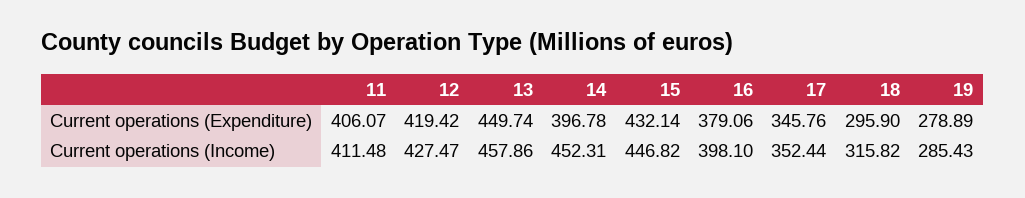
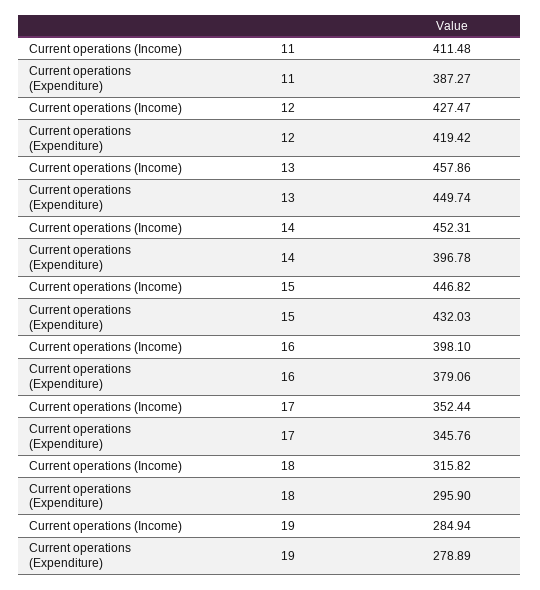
  {
    "11": {
-     "Current operations (Expenditure)": 406.07,
+     "Current operations (Expenditure)": 387.27,
      "Current operations (Income)": 411.48
    },
    "12": {
      "Current operations (Expenditure)": 419.42,
      "Current operations (Income)": 427.47
    },
    "13": {
      "Current operations (Expenditure)": 449.74,
      "Current operations (Income)": 457.86
    },
    "14": {
      "Current operations (Expenditure)": 396.78,
      "Current operations (Income)": 452.31
    },
    "15": {
-     "Current operations (Expenditure)": 432.14,
+     "Current operations (Expenditure)": 432.03,
      "Current operations (Income)": 446.82
    },
    "16": {
      "Current operations (Expenditure)": 379.06,
      "Current operations (Income)": 398.1
    },
    "17": {
      "Current operations (Expenditure)": 345.76,
      "Current operations (Income)": 352.44
    },
    "18": {
      "Current operations (Expenditure)": 295.9,
      "Current operations (Income)": 315.82
    },
    "19": {
      "Current operations (Expenditure)": 278.89,
-     "Current operations (Income)": 285.43
+     "Current operations (Income)": 284.94
    }
  }

